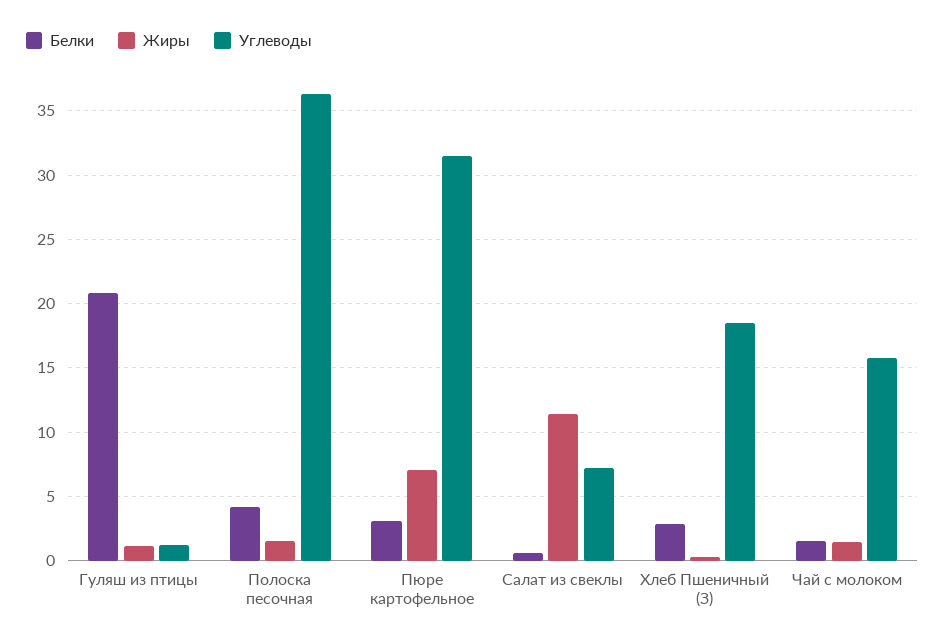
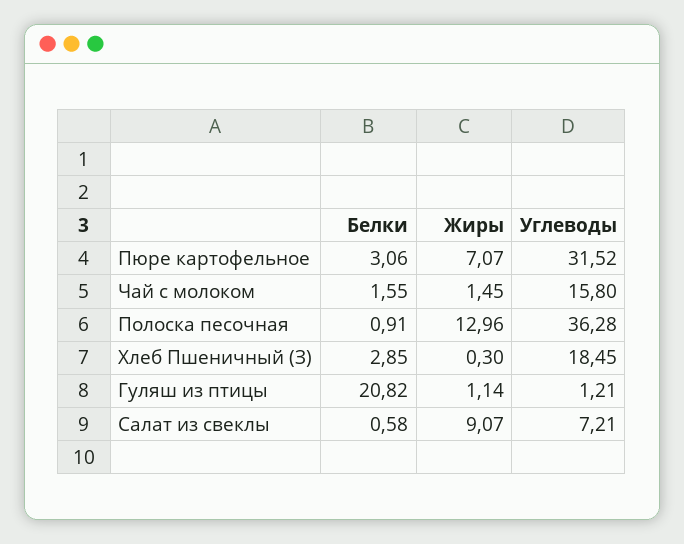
  {
    "Белки": {
      "Гуляш из птицы": 20.82,
-     "Полоска песочная": 4,
+     "Полоска песочная": 0.91,
      "Пюре картофельное": 3.06,
      "Салат из свеклы": 0.58,
      "Хлеб Пшеничный (З)": 2.85,
      "Чай с молоком": 1.55
    },
    "Жиры": {
      "Гуляш из птицы": 1.14,
-     "Полоска песочная": 1.5,
+     "Полоска песочная": 12.96,
      "Пюре картофельное": 7.07,
-     "Салат из свеклы": 11.5,
+     "Салат из свеклы": 9.07,
      "Хлеб Пшеничный (З)": 0.3,
      "Чай с молоком": 1.45
    },
    "Углеводы": {
      "Гуляш из птицы": 1.21,
      "Полоска песочная": 36.28,
      "Пюре картофельное": 31.52,
      "Салат из свеклы": 7.21,
      "Хлеб Пшеничный (З)": 18.45,
      "Чай с молоком": 15.8
    }
  }

